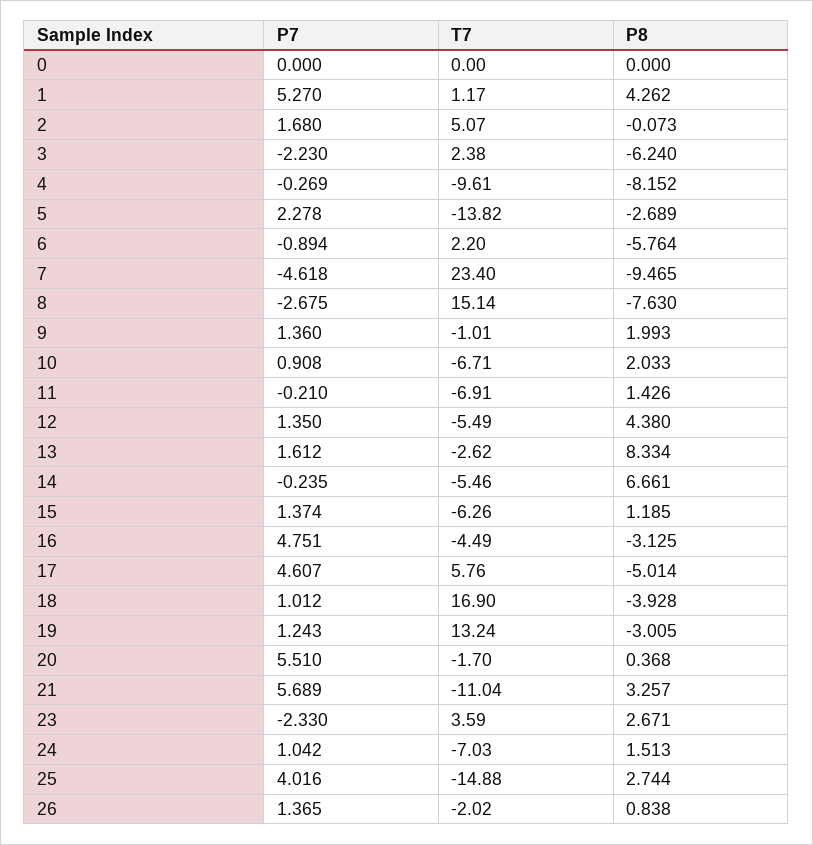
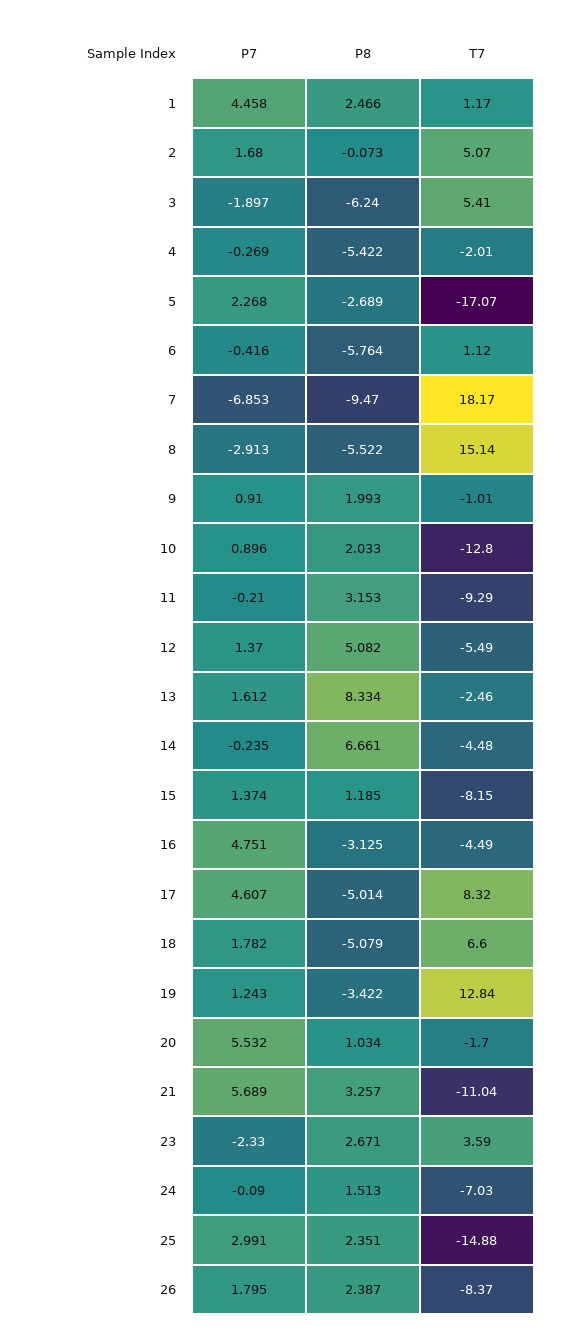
  {
    "P7": {
-     "0": 0,
-     "1": 5.27,
+     "1": 4.458,
      "2": 1.68,
-     "3": -2.23,
+     "3": -1.897,
      "4": -0.269,
-     "5": 2.278,
+     "5": 2.268,
-     "6": -0.894,
+     "6": -0.416,
-     "7": -4.618,
+     "7": -6.853,
-     "8": -2.675,
+     "8": -2.913,
-     "9": 1.36,
+     "9": 0.91,
-     "10": 0.908,
+     "10": 0.896,
      "11": -0.21,
-     "12": 1.35,
+     "12": 1.37,
      "13": 1.612,
      "14": -0.235,
      "15": 1.374,
      "16": 4.751,
      "17": 4.607,
-     "18": 1.012,
+     "18": 1.782,
      "19": 1.243,
-     "20": 5.51,
+     "20": 5.532,
      "21": 5.689,
      "23": -2.33,
-     "24": 1.042,
+     "24": -0.09,
-     "25": 4.016,
+     "25": 2.991,
-     "26": 1.365
+     "26": 1.795
    },
    "T7": {
-     "0": 0,
      "1": 1.17,
      "2": 5.07,
-     "3": 2.38,
+     "3": 5.41,
-     "4": -9.61,
+     "4": -2.01,
-     "5": -13.82,
+     "5": -17.07,
-     "6": 2.2,
+     "6": 1.12,
-     "7": 23.4,
+     "7": 18.17,
      "8": 15.14,
      "9": -1.01,
-     "10": -6.71,
+     "10": -12.8,
-     "11": -6.91,
+     "11": -9.29,
      "12": -5.49,
-     "13": -2.62,
+     "13": -2.46,
-     "14": -5.46,
+     "14": -4.48,
-     "15": -6.26,
+     "15": -8.15,
      "16": -4.49,
-     "17": 5.76,
+     "17": 8.32,
-     "18": 16.9,
+     "18": 6.6,
-     "19": 13.24,
+     "19": 12.84,
      "20": -1.7,
      "21": -11.04,
      "23": 3.59,
      "24": -7.03,
      "25": -14.88,
-     "26": -2.02
+     "26": -8.37
    },
    "P8": {
-     "0": 0,
-     "1": 4.262,
+     "1": 2.466,
      "2": -0.073,
      "3": -6.24,
-     "4": -8.152,
+     "4": -5.422,
      "5": -2.689,
      "6": -5.764,
-     "7": -9.465,
+     "7": -9.47,
-     "8": -7.63,
+     "8": -5.522,
      "9": 1.993,
      "10": 2.033,
-     "11": 1.426,
+     "11": 3.153,
-     "12": 4.38,
+     "12": 5.082,
      "13": 8.334,
      "14": 6.661,
      "15": 1.185,
      "16": -3.125,
      "17": -5.014,
-     "18": -3.928,
+     "18": -5.079,
-     "19": -3.005,
+     "19": -3.422,
-     "20": 0.368,
+     "20": 1.034,
      "21": 3.257,
      "23": 2.671,
      "24": 1.513,
-     "25": 2.744,
+     "25": 2.351,
-     "26": 0.838
+     "26": 2.387
    }
  }

